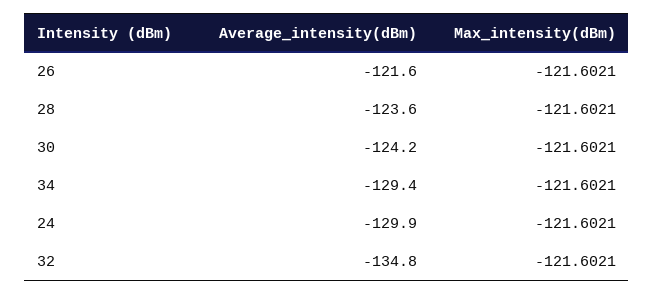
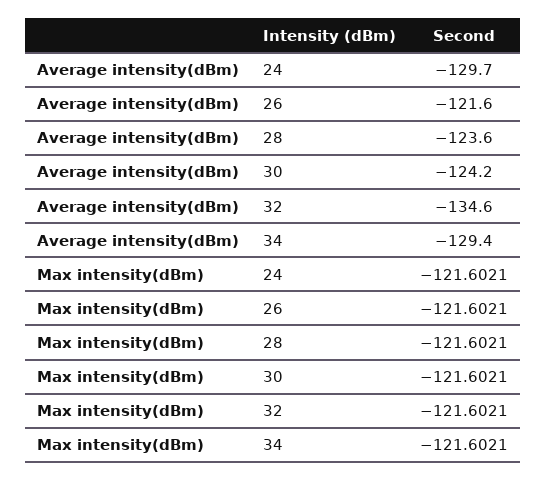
  {
    "Average_intensity(dBm)": {
      "26": -121.6,
      "28": -123.6,
      "30": -124.2,
      "34": -129.4,
-     "24": -129.9,
+     "24": -129.7,
-     "32": -134.8
+     "32": -134.6
    },
    "Max_intensity(dBm)": {
      "26": -121.6021,
      "28": -121.6021,
      "30": -121.6021,
      "34": -121.6021,
      "24": -121.6021,
      "32": -121.6021
    }
  }

